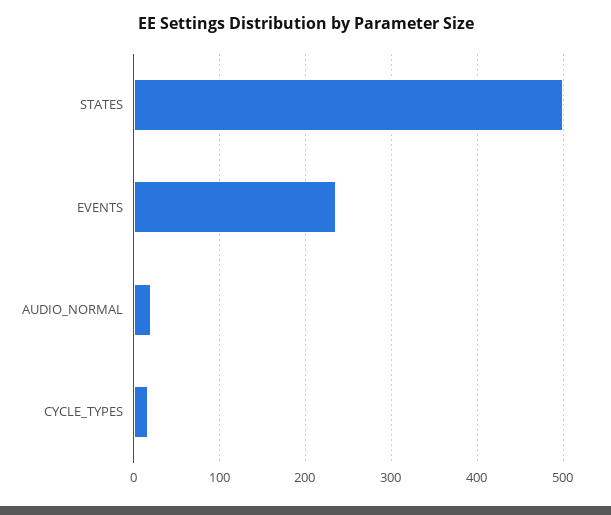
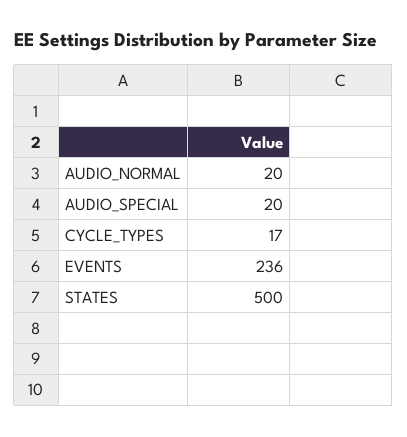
  {
    "STATES": 500,
    "EVENTS": 236,
    "AUDIO_NORMAL": 20,
-   "CYCLE_TYPES": 17
+   "CYCLE_TYPES": 17,
+   "AUDIO_SPECIAL": 20
  }

